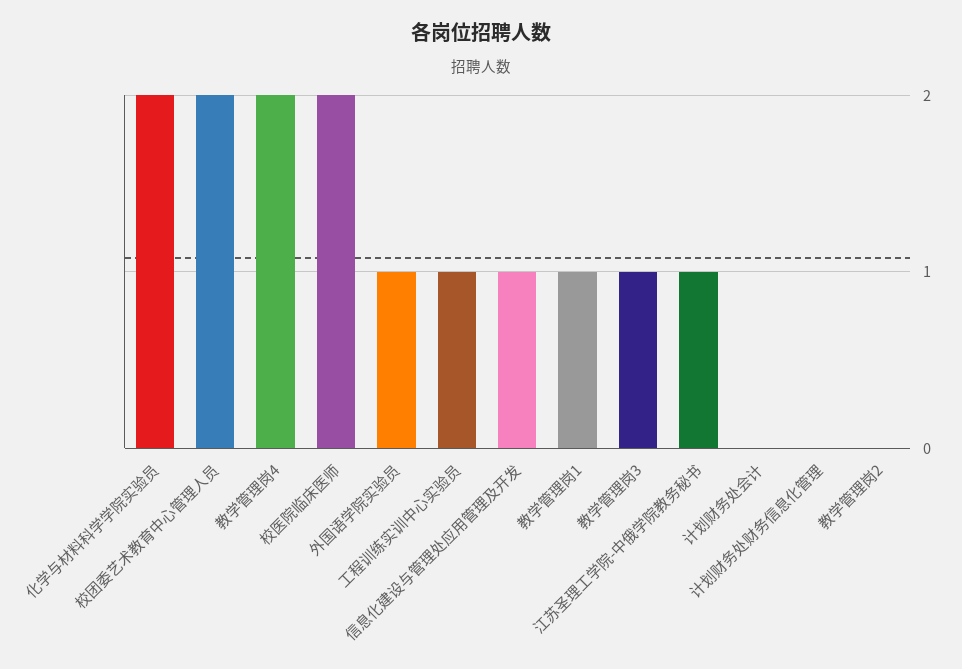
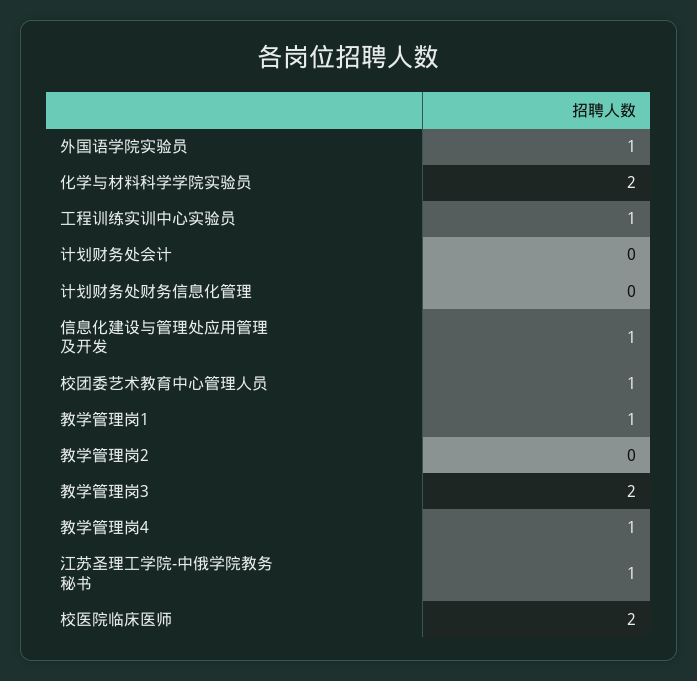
  {
    "化学与材料科学学院实验员": 2,
-   "校团委艺术教育中心管理人员": 2,
+   "校团委艺术教育中心管理人员": 1,
-   "教学管理岗4": 2,
+   "教学管理岗4": 1,
    "校医院临床医师": 2,
    "外国语学院实验员": 1,
    "工程训练实训中心实验员": 1,
    "信息化建设与管理处应用管理及开发": 1,
    "教学管理岗1": 1,
-   "教学管理岗3": 1,
+   "教学管理岗3": 2,
    "江苏圣理工学院-中俄学院教务秘书": 1,
    "计划财务处会计": 0,
    "计划财务处财务信息化管理": 0,
    "教学管理岗2": 0
  }

